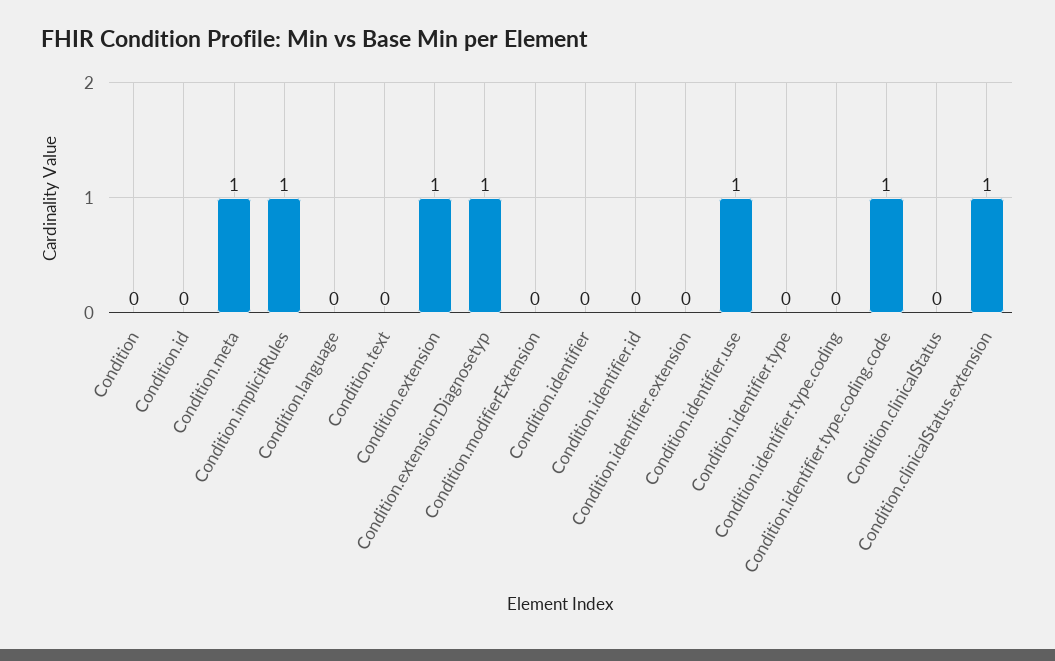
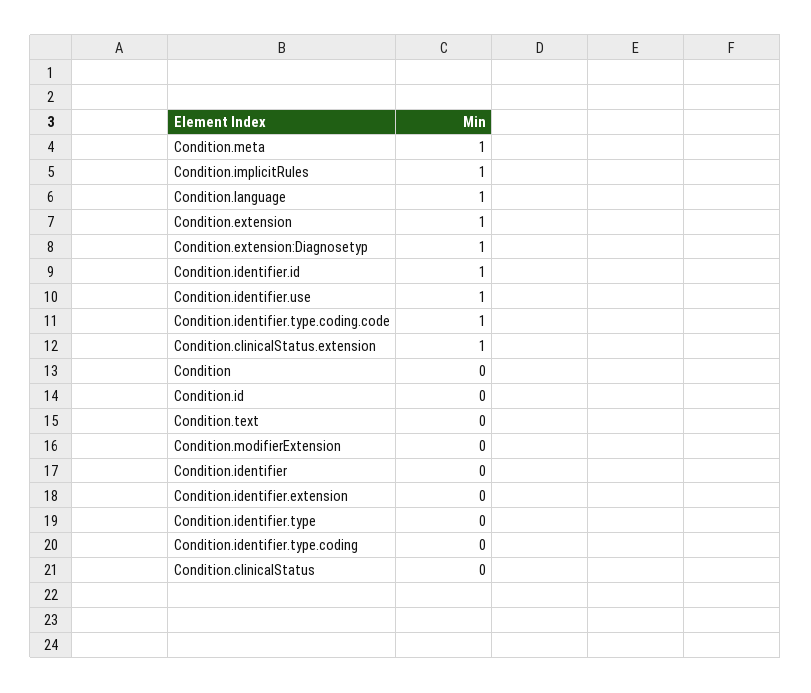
  {
    "Condition": 0,
    "Condition.id": 0,
    "Condition.meta": 1,
    "Condition.implicitRules": 1,
-   "Condition.language": 0,
+   "Condition.language": 1,
    "Condition.text": 0,
    "Condition.extension": 1,
    "Condition.extension:Diagnosetyp": 1,
    "Condition.modifierExtension": 0,
    "Condition.identifier": 0,
-   "Condition.identifier.id": 0,
+   "Condition.identifier.id": 1,
    "Condition.identifier.extension": 0,
    "Condition.identifier.use": 1,
    "Condition.identifier.type": 0,
    "Condition.identifier.type.coding": 0,
    "Condition.identifier.type.coding.code": 1,
    "Condition.clinicalStatus": 0,
    "Condition.clinicalStatus.extension": 1
  }

